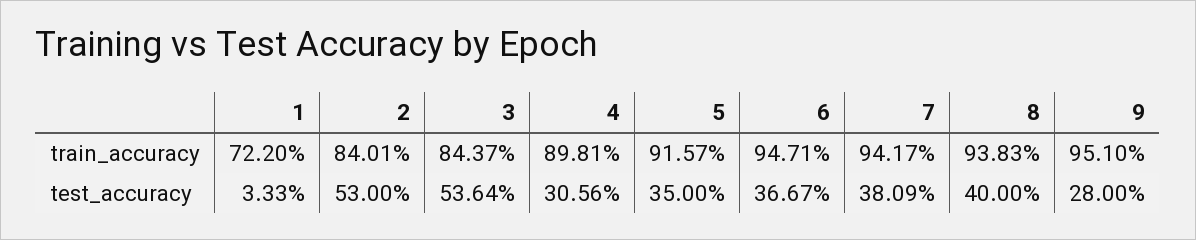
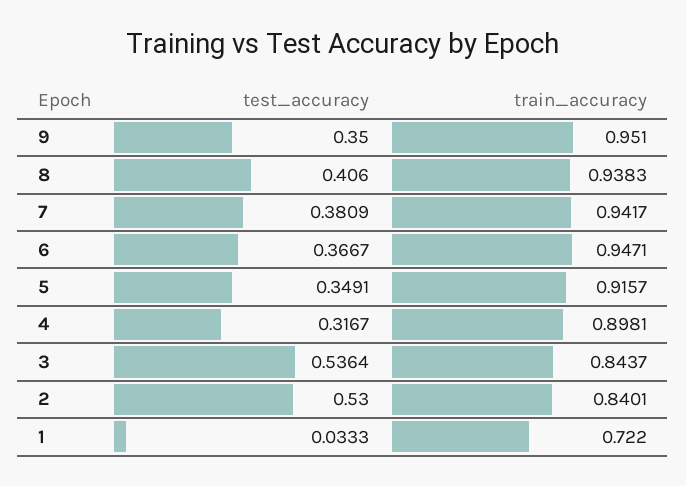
  {
    "1": {
      "train_accuracy": 0.722,
      "test_accuracy": 0.0333
    },
    "2": {
      "train_accuracy": 0.8401,
      "test_accuracy": 0.53
    },
    "3": {
      "train_accuracy": 0.8437,
      "test_accuracy": 0.5364
    },
    "4": {
      "train_accuracy": 0.8981,
-     "test_accuracy": 0.3056
+     "test_accuracy": 0.3167
    },
    "5": {
      "train_accuracy": 0.9157,
-     "test_accuracy": 0.35
+     "test_accuracy": 0.3491
    },
    "6": {
      "train_accuracy": 0.9471,
      "test_accuracy": 0.3667
    },
    "7": {
      "train_accuracy": 0.9417,
      "test_accuracy": 0.3809
    },
    "8": {
      "train_accuracy": 0.9383,
-     "test_accuracy": 0.4
+     "test_accuracy": 0.406
    },
    "9": {
      "train_accuracy": 0.951,
-     "test_accuracy": 0.28
+     "test_accuracy": 0.35
    }
  }

